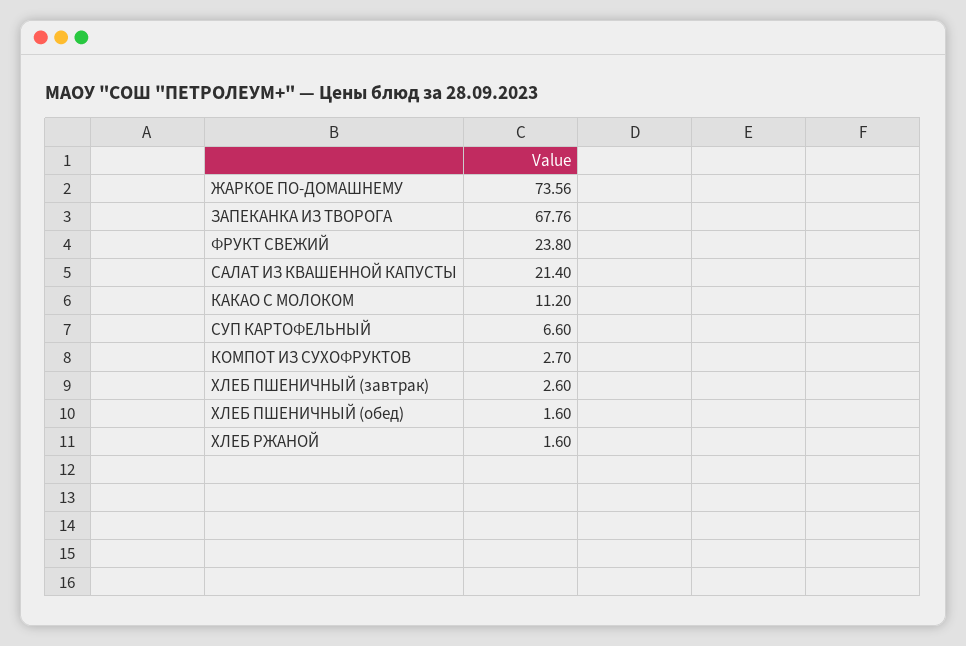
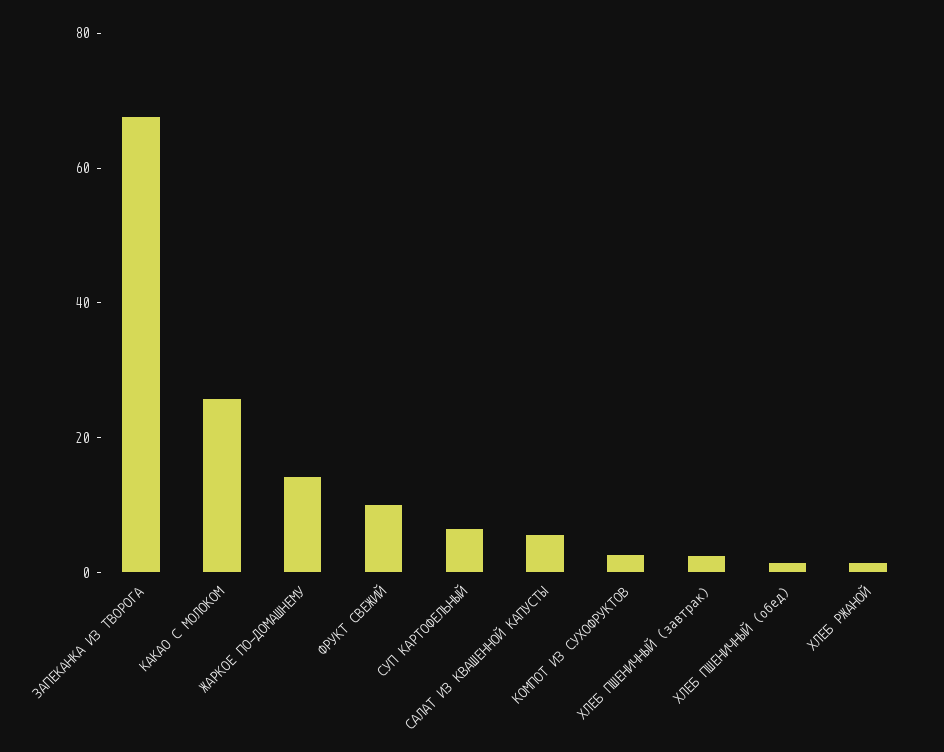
  {
-   "ЖАРКОЕ ПО-ДОМАШНЕМУ": 73.56,
+   "ЖАРКОЕ ПО-ДОМАШНЕМУ": 15,
    "ЗАПЕКАНКА ИЗ ТВОРОГА": 67.76,
-   "ФРУКТ СВЕЖИЙ": 23.8,
+   "ФРУКТ СВЕЖИЙ": 10,
-   "САЛАТ ИЗ КВАШЕННОЙ КАПУСТЫ": 21.4,
+   "САЛАТ ИЗ КВАШЕННОЙ КАПУСТЫ": 5,
-   "КАКАО С МОЛОКОМ": 11.2,
+   "КАКАО С МОЛОКОМ": 25,
    "СУП КАРТОФЕЛЬНЫЙ": 6.6,
    "КОМПОТ ИЗ СУХОФРУКТОВ": 2.7,
    "ХЛЕБ ПШЕНИЧНЫЙ (завтрак)": 2.6,
    "ХЛЕБ ПШЕНИЧНЫЙ (обед)": 1.6,
    "ХЛЕБ РЖАНОЙ": 1.6
  }

